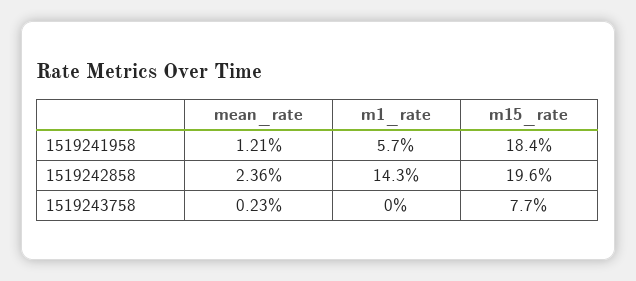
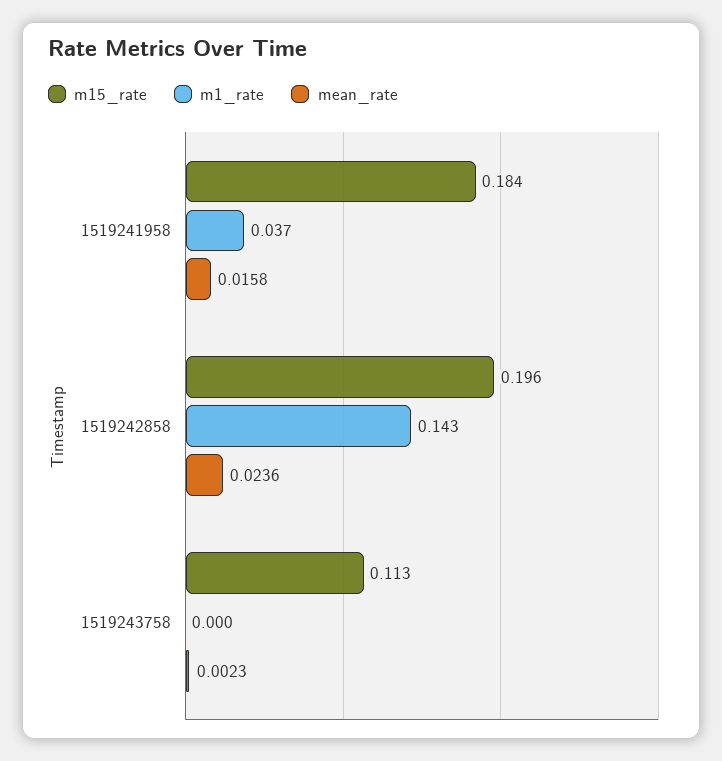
  {
    "mean_rate": {
-     "1519241958": 0.0121,
+     "1519241958": 0.0158,
      "1519242858": 0.0236,
      "1519243758": 0.0023
    },
    "m1_rate": {
-     "1519241958": 0.057,
+     "1519241958": 0.037,
      "1519242858": 0.143,
      "1519243758": 0
    },
    "m15_rate": {
      "1519241958": 0.184,
      "1519242858": 0.196,
-     "1519243758": 0.077
+     "1519243758": 0.113
    }
  }

